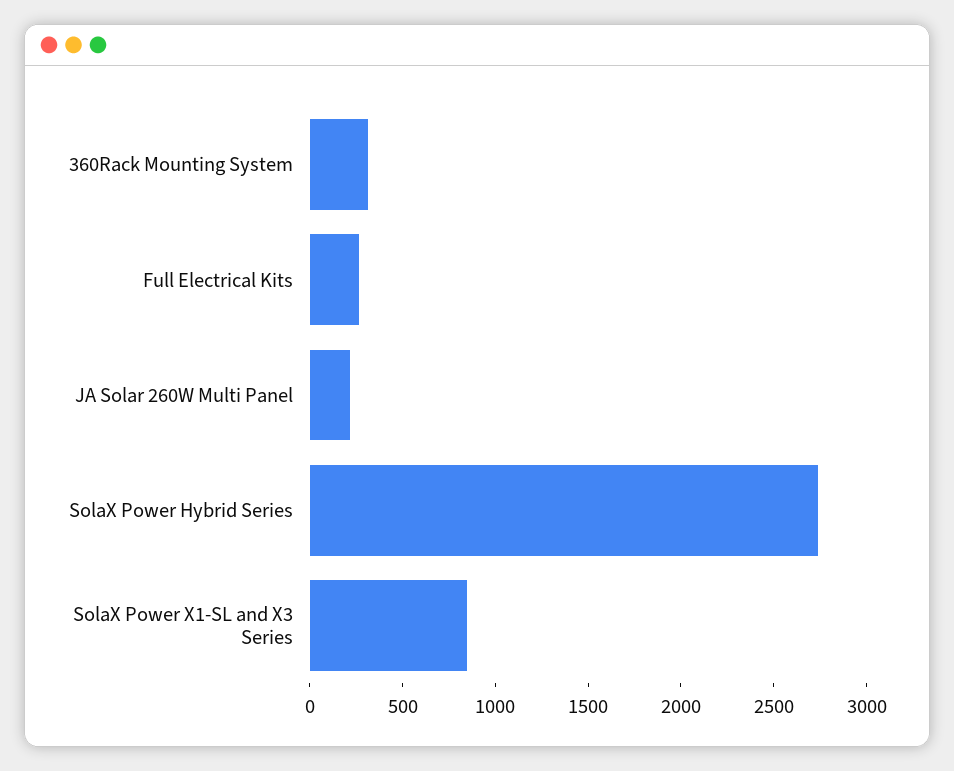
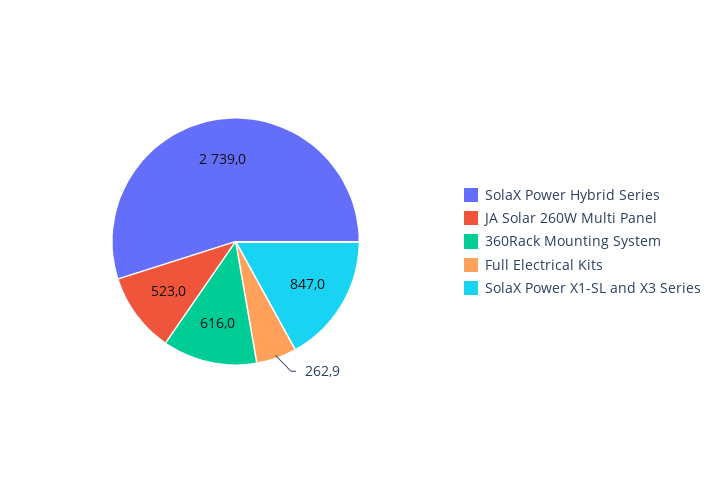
  {
-   "360Rack Mounting System": 300,
+   "360Rack Mounting System": 616,
    "Full Electrical Kits": 262.9,
-   "JA Solar 260W Multi Panel": 200,
+   "JA Solar 260W Multi Panel": 523,
    "SolaX Power Hybrid Series": 2739,
    "SolaX Power X1-SL and X3 Series": 847
  }

